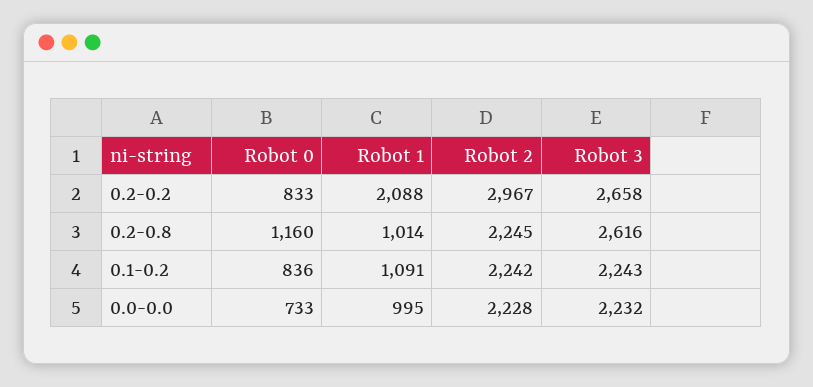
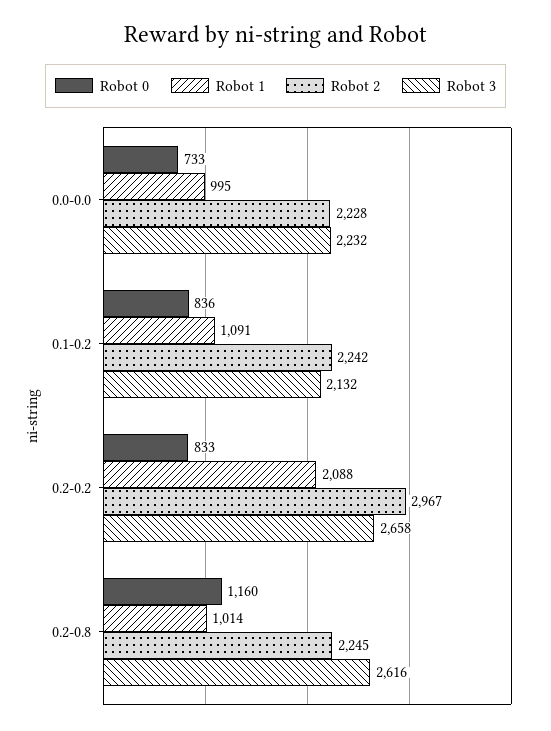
  {
    "Robot 0": {
      "0.2-0.2": 833,
      "0.2-0.8": 1160,
      "0.1-0.2": 836,
      "0.0-0.0": 733
    },
    "Robot 1": {
      "0.2-0.2": 2088,
      "0.2-0.8": 1014,
      "0.1-0.2": 1091,
      "0.0-0.0": 995
    },
    "Robot 2": {
      "0.2-0.2": 2967,
      "0.2-0.8": 2245,
      "0.1-0.2": 2242,
      "0.0-0.0": 2228
    },
    "Robot 3": {
      "0.2-0.2": 2658,
      "0.2-0.8": 2616,
-     "0.1-0.2": 2243,
+     "0.1-0.2": 2132,
      "0.0-0.0": 2232
    }
  }

